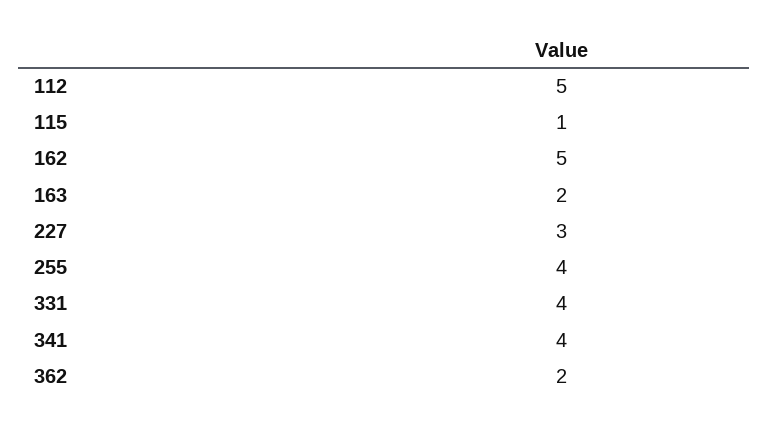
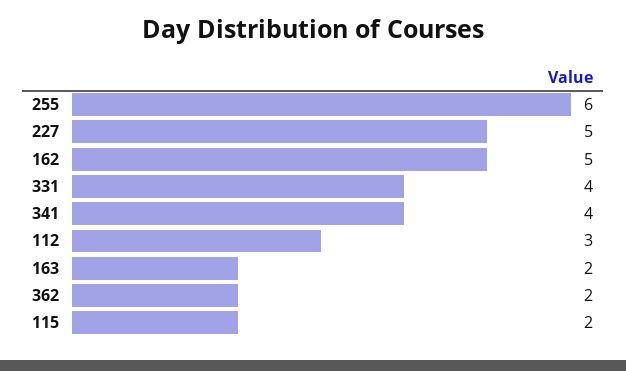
  {
-   "112": 5,
+   "112": 3,
-   "115": 1,
+   "115": 2,
    "162": 5,
    "163": 2,
-   "227": 3,
+   "227": 5,
-   "255": 4,
+   "255": 6,
    "331": 4,
    "341": 4,
    "362": 2
  }

